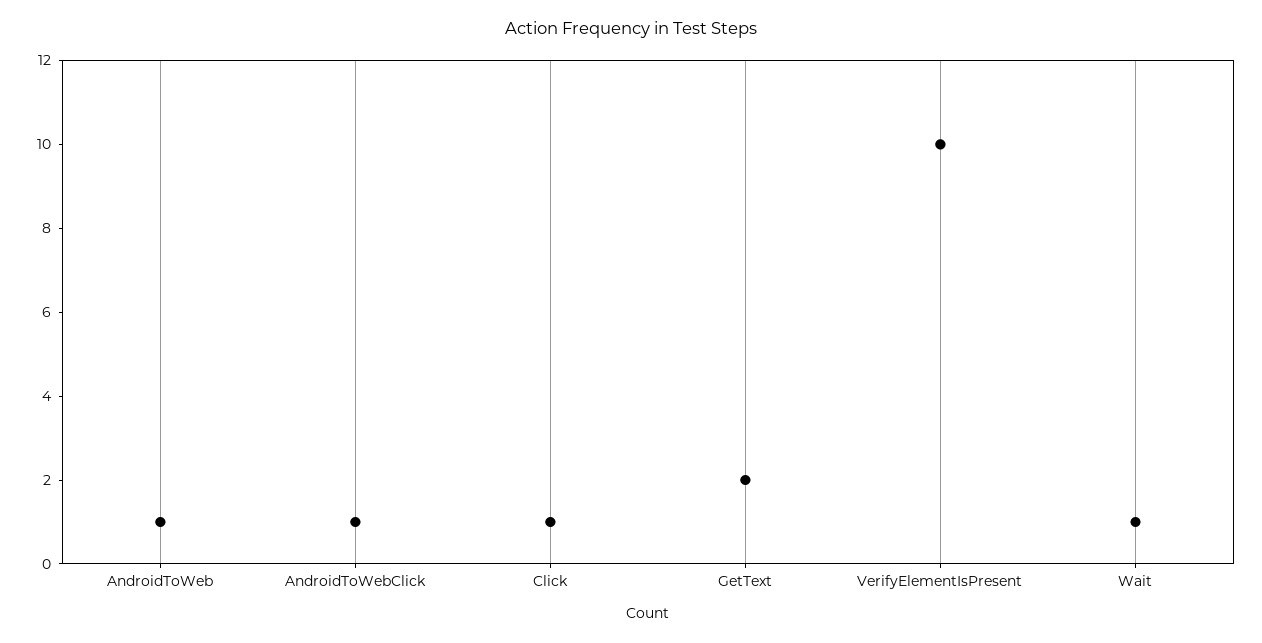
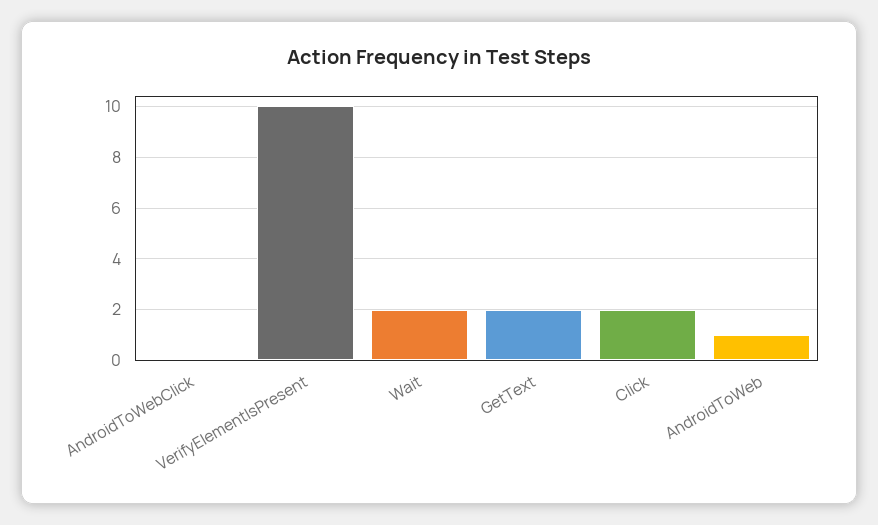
  {
    "AndroidToWeb": 1,
-   "AndroidToWebClick": 1,
+   "AndroidToWebClick": 0,
-   "Click": 1,
+   "Click": 2,
    "GetText": 2,
    "VerifyElementIsPresent": 10,
-   "Wait": 1
+   "Wait": 2
  }

